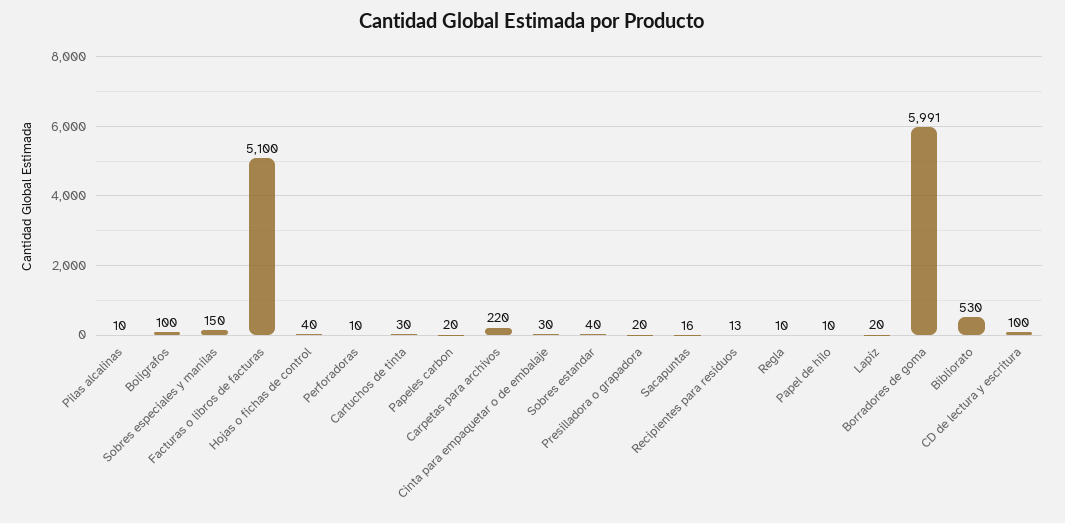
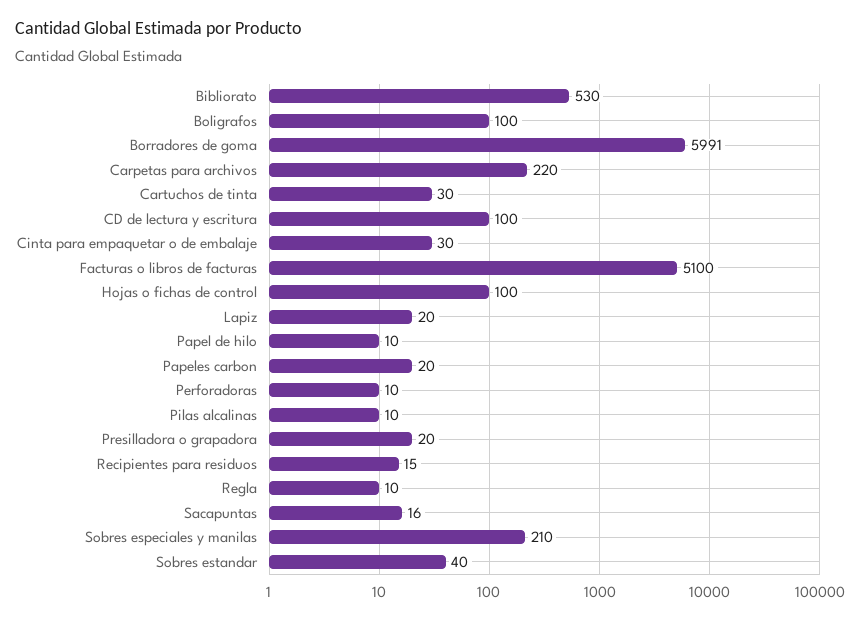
  {
    "Pilas alcalinas": 10,
    "Boligrafos": 100,
-   "Sobres especiales y manilas": 150,
+   "Sobres especiales y manilas": 210,
    "Facturas o libros de facturas": 5100,
-   "Hojas o fichas de control": 40,
+   "Hojas o fichas de control": 100,
    "Perforadoras": 10,
    "Cartuchos de tinta": 30,
    "Papeles carbon": 20,
    "Carpetas para archivos": 220,
    "Cinta para empaquetar o de embalaje": 30,
    "Sobres estandar": 40,
    "Presilladora o grapadora": 20,
    "Sacapuntas": 16,
-   "Recipientes para residuos": 13,
+   "Recipientes para residuos": 15,
    "Regla": 10,
    "Papel de hilo": 10,
    "Lapiz": 20,
    "Borradores de goma": 5991,
    "Bibliorato": 530,
    "CD de lectura y escritura": 100
  }

